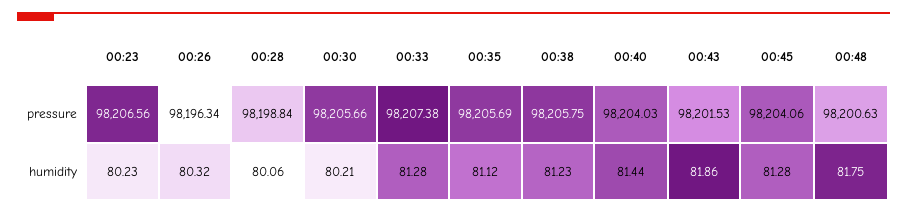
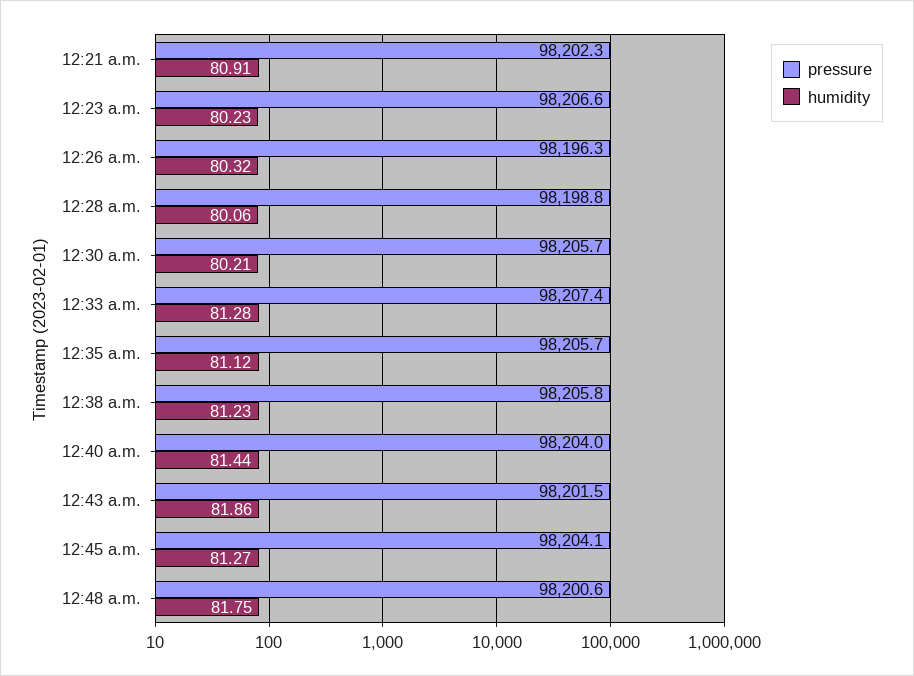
  {
    "pressure": {
      "00:23": 98206.56,
      "00:26": 98196.34,
      "00:28": 98198.84,
      "00:30": 98205.66,
      "00:33": 98207.38,
      "00:35": 98205.69,
      "00:38": 98205.75,
      "00:40": 98204.03,
      "00:43": 98201.53,
      "00:45": 98204.06,
-     "00:48": 98200.63
+     "00:48": 98200.63,
+     "12:21 a.m.": 98202.3
    },
    "humidity": {
      "00:23": 80.23,
      "00:26": 80.32,
      "00:28": 80.06,
      "00:30": 80.21,
      "00:33": 81.28,
      "00:35": 81.12,
      "00:38": 81.23,
      "00:40": 81.44,
      "00:43": 81.86,
-     "00:45": 81.28,
+     "00:45": 81.27,
-     "00:48": 81.75
+     "00:48": 81.75,
+     "12:21 a.m.": 80.91
    }
  }

